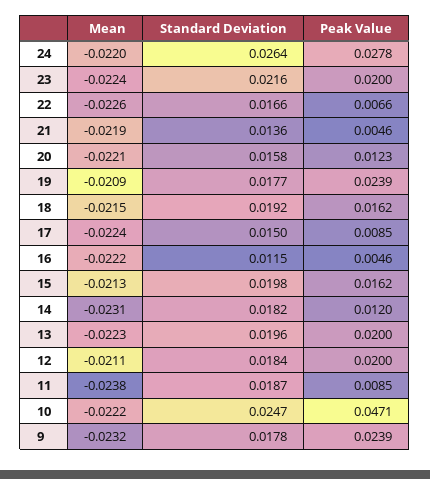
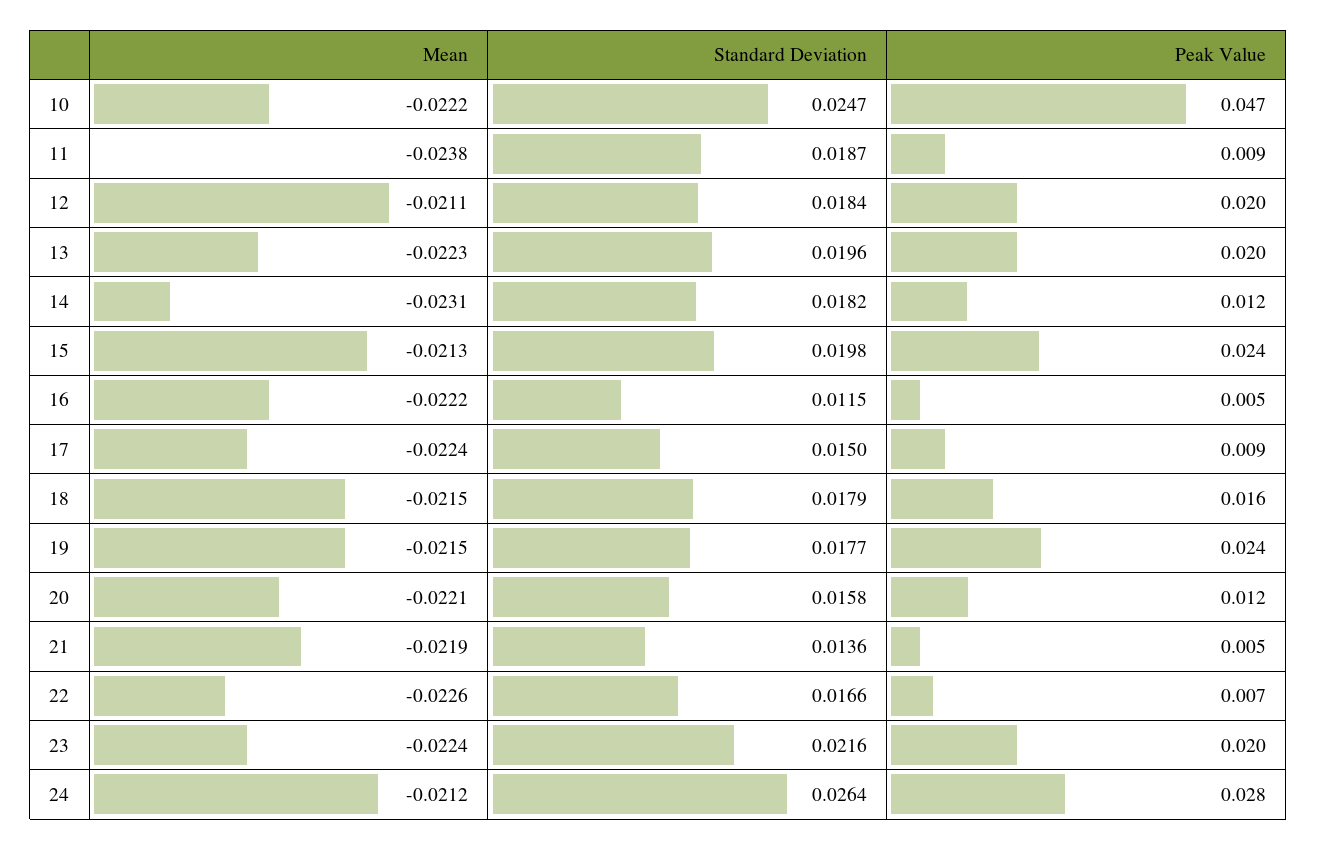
  {
    "Mean": {
-     "24": -0.022,
+     "24": -0.0212,
      "23": -0.0224,
      "22": -0.0226,
      "21": -0.0219,
      "20": -0.0221,
-     "19": -0.0209,
+     "19": -0.0215,
      "18": -0.0215,
      "17": -0.0224,
      "16": -0.0222,
      "15": -0.0213,
      "14": -0.0231,
      "13": -0.0223,
      "12": -0.0211,
      "11": -0.0238,
-     "10": -0.0222,
+     "10": -0.0222
-     "9": -0.0232
    },
    "Standard Deviation": {
      "24": 0.0264,
      "23": 0.0216,
      "22": 0.0166,
      "21": 0.0136,
      "20": 0.0158,
      "19": 0.0177,
-     "18": 0.0192,
+     "18": 0.0179,
      "17": 0.015,
      "16": 0.0115,
      "15": 0.0198,
      "14": 0.0182,
      "13": 0.0196,
      "12": 0.0184,
      "11": 0.0187,
-     "10": 0.0247,
+     "10": 0.0247
-     "9": 0.0178
    },
    "Peak Value": {
      "24": 0.0278,
      "23": 0.02,
      "22": 0.0066,
      "21": 0.0046,
      "20": 0.0123,
      "19": 0.0239,
      "18": 0.0162,
      "17": 0.0085,
      "16": 0.0046,
-     "15": 0.0162,
+     "15": 0.024,
      "14": 0.012,
      "13": 0.02,
      "12": 0.02,
      "11": 0.0085,
-     "10": 0.0471,
+     "10": 0.0471
-     "9": 0.0239
    }
  }

